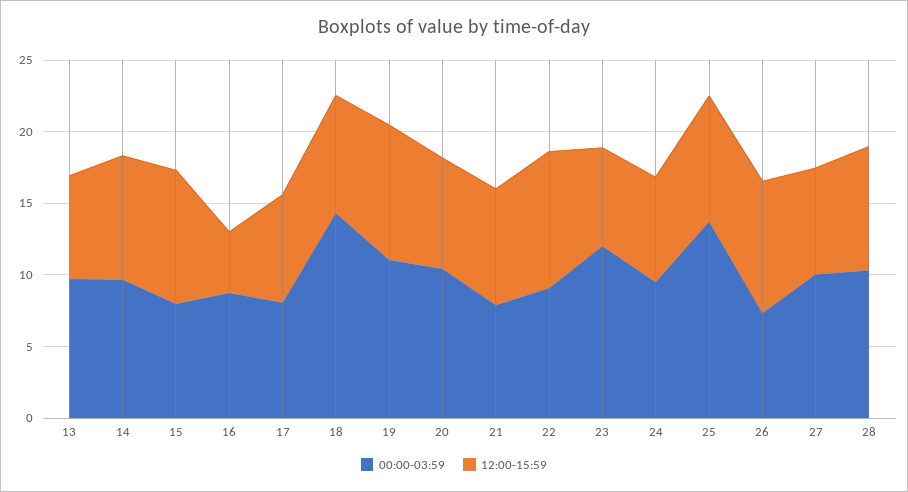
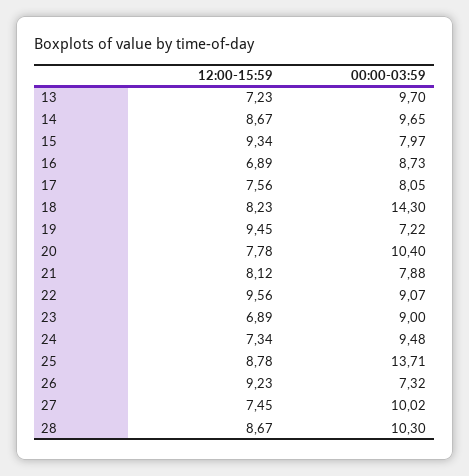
  {
    "00:00-03:59": {
      "13": 9.7,
      "14": 9.65,
      "15": 7.97,
      "16": 8.73,
      "17": 8.05,
      "18": 14.3,
-     "19": 11,
+     "19": 7.22,
      "20": 10.4,
      "21": 7.88,
      "22": 9.07,
-     "23": 12,
+     "23": 9,
      "24": 9.48,
      "25": 13.71,
      "26": 7.32,
      "27": 10.02,
      "28": 10.3
    },
    "12:00-15:59": {
      "13": 7.23,
      "14": 8.67,
      "15": 9.34,
-     "16": 4,
+     "16": 6.89,
      "17": 7.56,
      "18": 8.23,
      "19": 9.45,
      "20": 7.78,
      "21": 8.12,
      "22": 9.56,
      "23": 6.89,
      "24": 7.34,
      "25": 8.78,
      "26": 9.23,
      "27": 7.45,
      "28": 8.67
    }
  }

